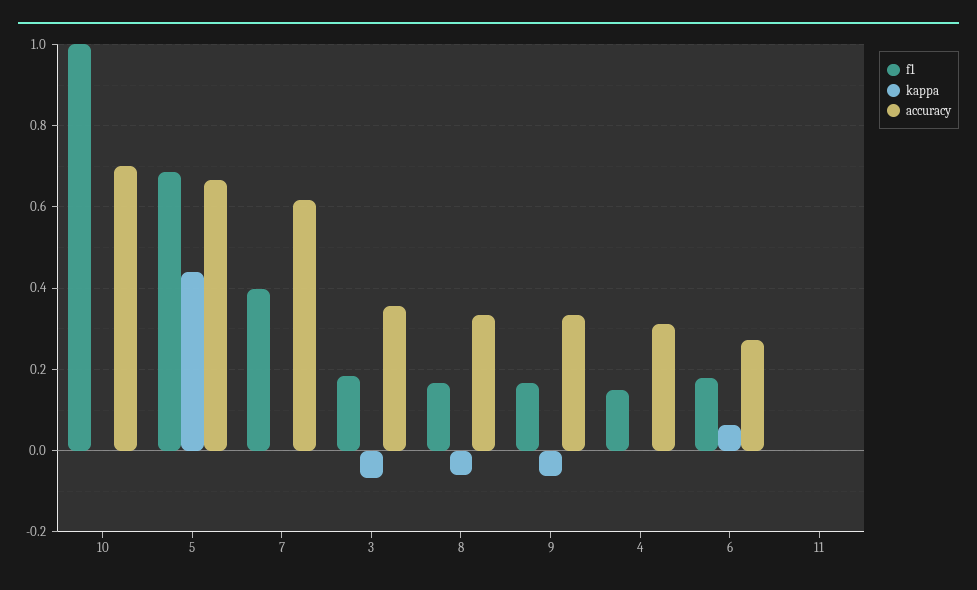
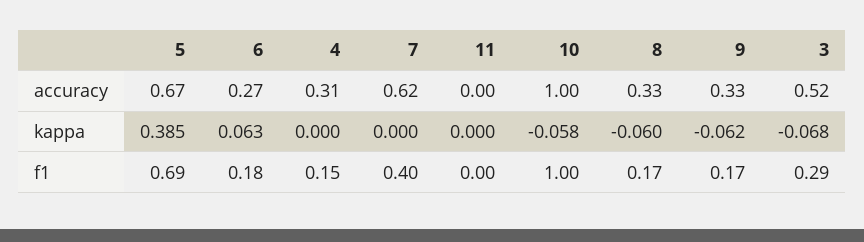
  {
    "f1": {
      "10": 1,
      "5": 0.69,
      "7": 0.4,
-     "3": 0.18,
+     "3": 0.29,
      "8": 0.17,
      "9": 0.17,
      "4": 0.15,
      "6": 0.18,
      "11": 0
    },
    "kappa": {
-     "10": 0,
+     "10": -0.058,
-     "5": 0.44,
+     "5": 0.385,
      "7": 0,
      "3": -0.068,
      "8": -0.06,
      "9": -0.062,
      "4": 0,
      "6": 0.063,
      "11": 0
    },
    "accuracy": {
-     "10": 0.7,
+     "10": 1,
      "5": 0.67,
      "7": 0.62,
-     "3": 0.36,
+     "3": 0.52,
      "8": 0.33,
      "9": 0.33,
      "4": 0.31,
      "6": 0.27,
      "11": 0
    }
  }

